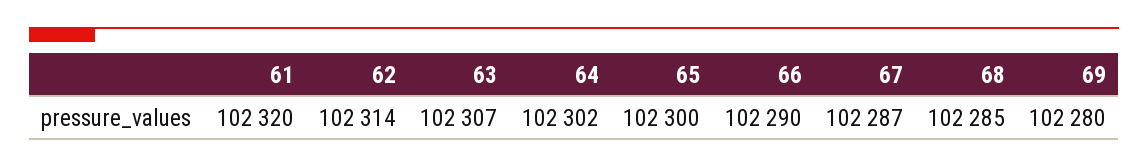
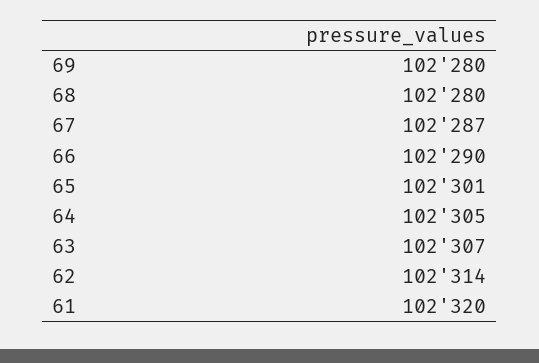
  {
    "61": 102320,
    "62": 102314,
    "63": 102307,
-   "64": 102302,
+   "64": 102305,
-   "65": 102300,
+   "65": 102301,
    "66": 102290,
    "67": 102287,
-   "68": 102285,
+   "68": 102280,
    "69": 102280
  }

